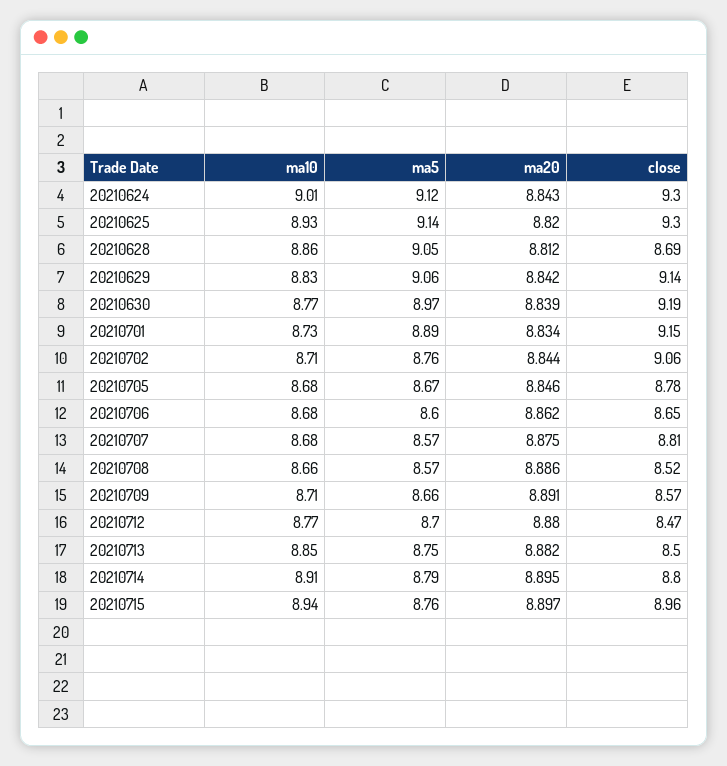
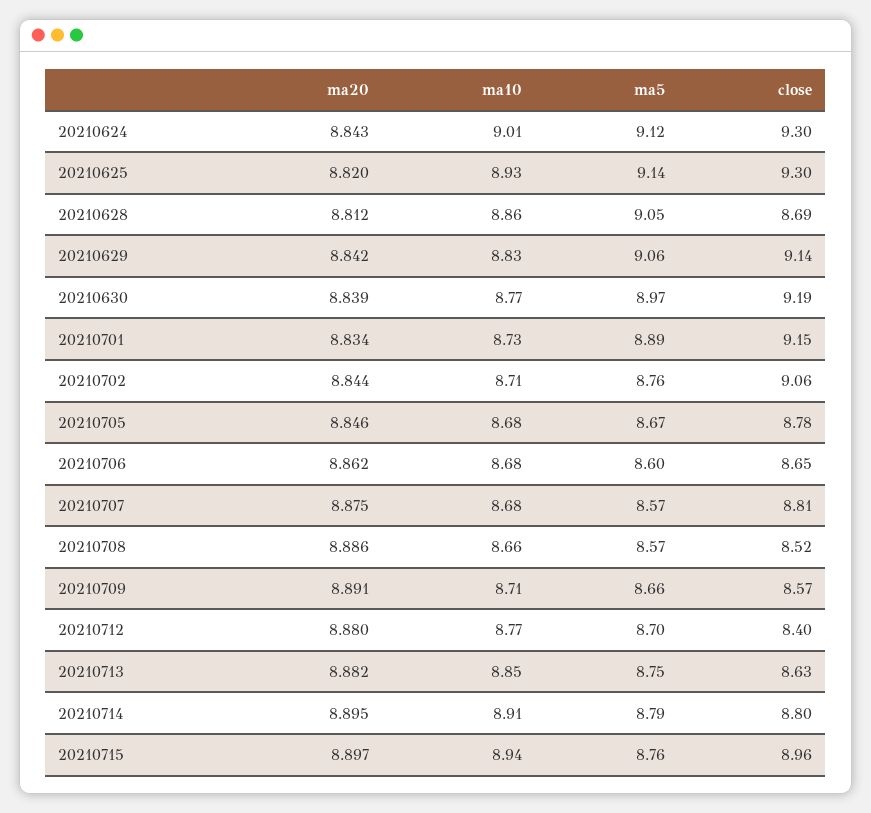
  {
    "ma10": {
      "20210624": 9.01,
      "20210625": 8.93,
      "20210628": 8.86,
      "20210629": 8.83,
      "20210630": 8.77,
      "20210701": 8.73,
      "20210702": 8.71,
      "20210705": 8.68,
      "20210706": 8.68,
      "20210707": 8.68,
      "20210708": 8.66,
      "20210709": 8.71,
      "20210712": 8.77,
      "20210713": 8.85,
      "20210714": 8.91,
      "20210715": 8.94
    },
    "ma5": {
      "20210624": 9.12,
      "20210625": 9.14,
      "20210628": 9.05,
      "20210629": 9.06,
      "20210630": 8.97,
      "20210701": 8.89,
      "20210702": 8.76,
      "20210705": 8.67,
      "20210706": 8.6,
      "20210707": 8.57,
      "20210708": 8.57,
      "20210709": 8.66,
      "20210712": 8.7,
      "20210713": 8.75,
      "20210714": 8.79,
      "20210715": 8.76
    },
    "ma20": {
      "20210624": 8.843,
      "20210625": 8.82,
      "20210628": 8.812,
      "20210629": 8.842,
      "20210630": 8.839,
      "20210701": 8.834,
      "20210702": 8.844,
      "20210705": 8.846,
      "20210706": 8.862,
      "20210707": 8.875,
      "20210708": 8.886,
      "20210709": 8.891,
      "20210712": 8.88,
      "20210713": 8.882,
      "20210714": 8.895,
      "20210715": 8.897
    },
    "close": {
      "20210624": 9.3,
      "20210625": 9.3,
      "20210628": 8.69,
      "20210629": 9.14,
      "20210630": 9.19,
      "20210701": 9.15,
      "20210702": 9.06,
      "20210705": 8.78,
      "20210706": 8.65,
      "20210707": 8.81,
      "20210708": 8.52,
      "20210709": 8.57,
-     "20210712": 8.47,
+     "20210712": 8.4,
-     "20210713": 8.5,
+     "20210713": 8.63,
      "20210714": 8.8,
      "20210715": 8.96
    }
  }

